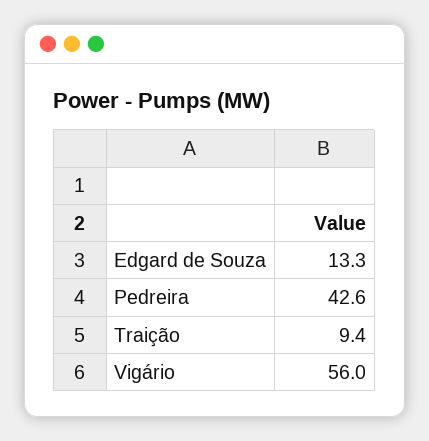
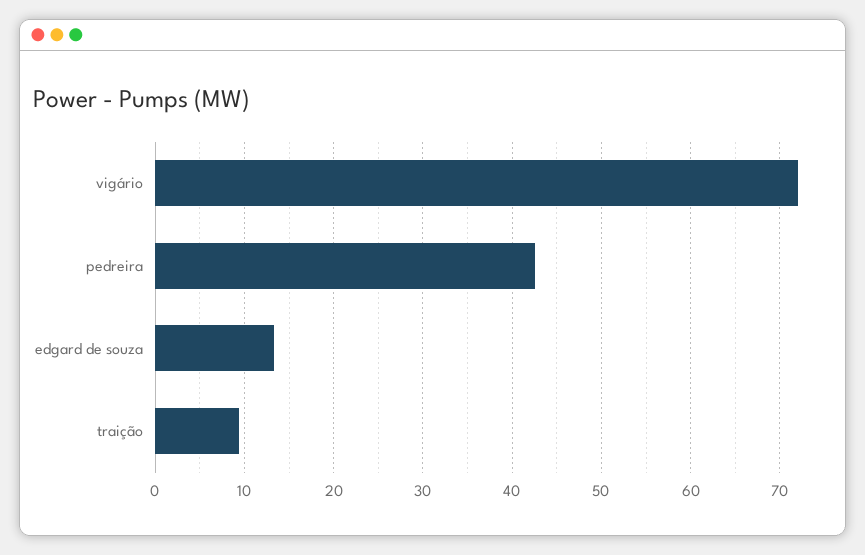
  {
    "Edgard de Souza": 13.3,
    "Pedreira": 42.6,
    "Traição": 9.4,
-   "Vigário": 56
+   "Vigário": 72
  }

